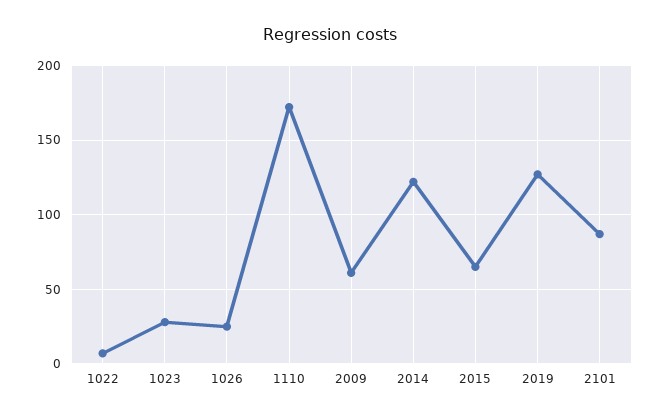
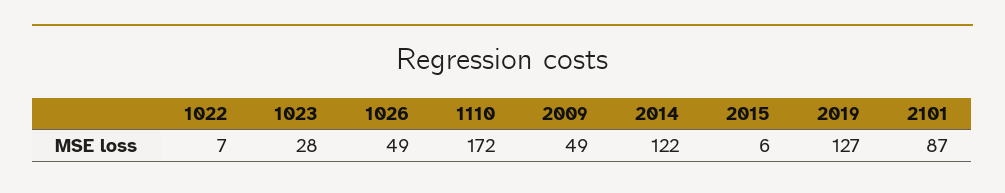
  {
    "1022": 7,
    "1023": 28,
-   "1026": 25,
+   "1026": 49,
    "1110": 172,
-   "2009": 60,
+   "2009": 49,
    "2014": 122,
-   "2015": 65,
+   "2015": 6,
    "2019": 127,
    "2101": 87
  }

